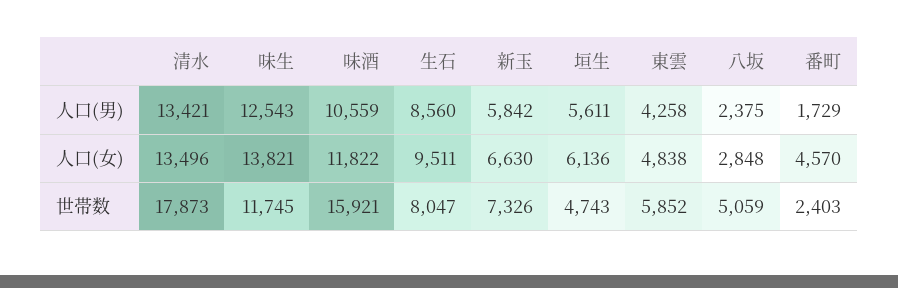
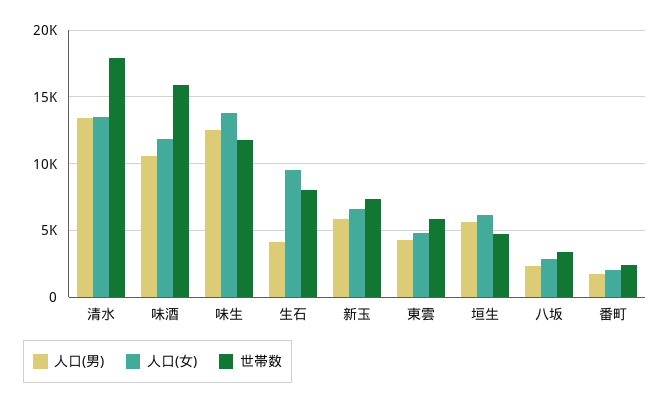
  {
    "人口(男)": {
      "清水": 13421,
      "味生": 12543,
      "味酒": 10559,
-     "生石": 8560,
+     "生石": 4000,
      "新玉": 5842,
      "垣生": 5611,
      "東雲": 4258,
      "八坂": 2375,
      "番町": 1729
    },
    "人口(女)": {
      "清水": 13496,
      "味生": 13821,
      "味酒": 11822,
      "生石": 9511,
      "新玉": 6630,
      "垣生": 6136,
      "東雲": 4838,
      "八坂": 2848,
-     "番町": 4570
+     "番町": 2000
    },
    "世帯数": {
      "清水": 17873,
      "味生": 11745,
      "味酒": 15921,
      "生石": 8047,
      "新玉": 7326,
      "垣生": 4743,
      "東雲": 5852,
-     "八坂": 5059,
+     "八坂": 3500,
      "番町": 2403
    }
  }

